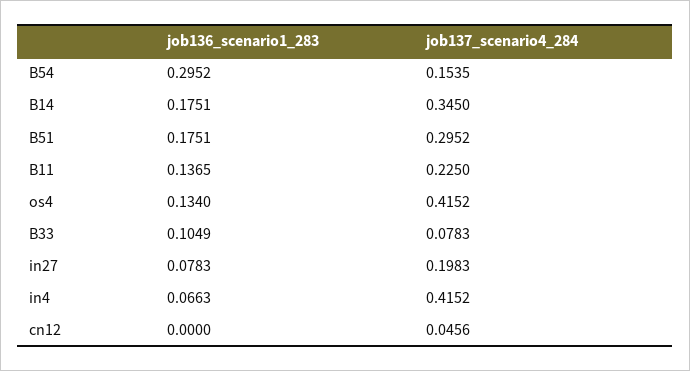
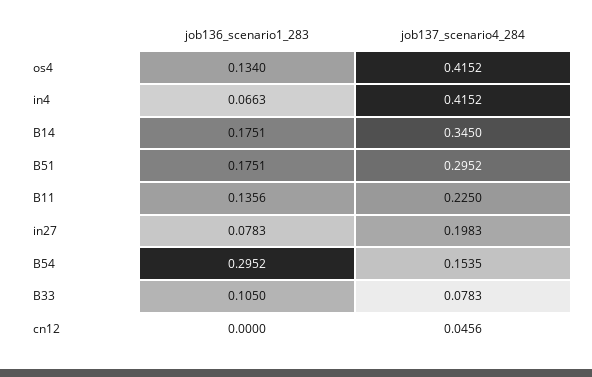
  {
    "job136_scenario1_283": {
      "B54": 0.2952,
      "B14": 0.1751,
      "B51": 0.1751,
-     "B11": 0.1365,
+     "B11": 0.1356,
      "os4": 0.134,
-     "B33": 0.1049,
+     "B33": 0.105,
      "in27": 0.0783,
      "in4": 0.0663,
      "cn12": 0
    },
    "job137_scenario4_284": {
      "B54": 0.1535,
      "B14": 0.345,
      "B51": 0.2952,
      "B11": 0.225,
      "os4": 0.4152,
      "B33": 0.0783,
      "in27": 0.1983,
      "in4": 0.4152,
      "cn12": 0.0456
    }
  }

